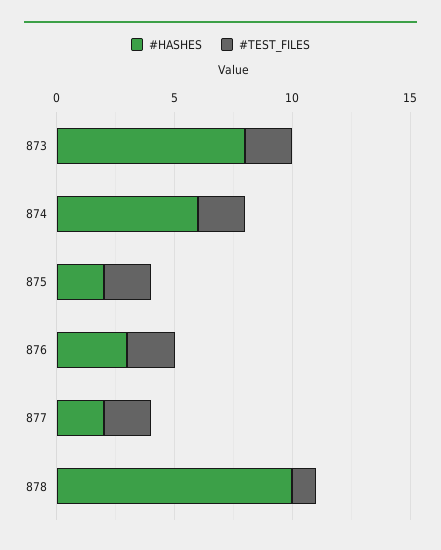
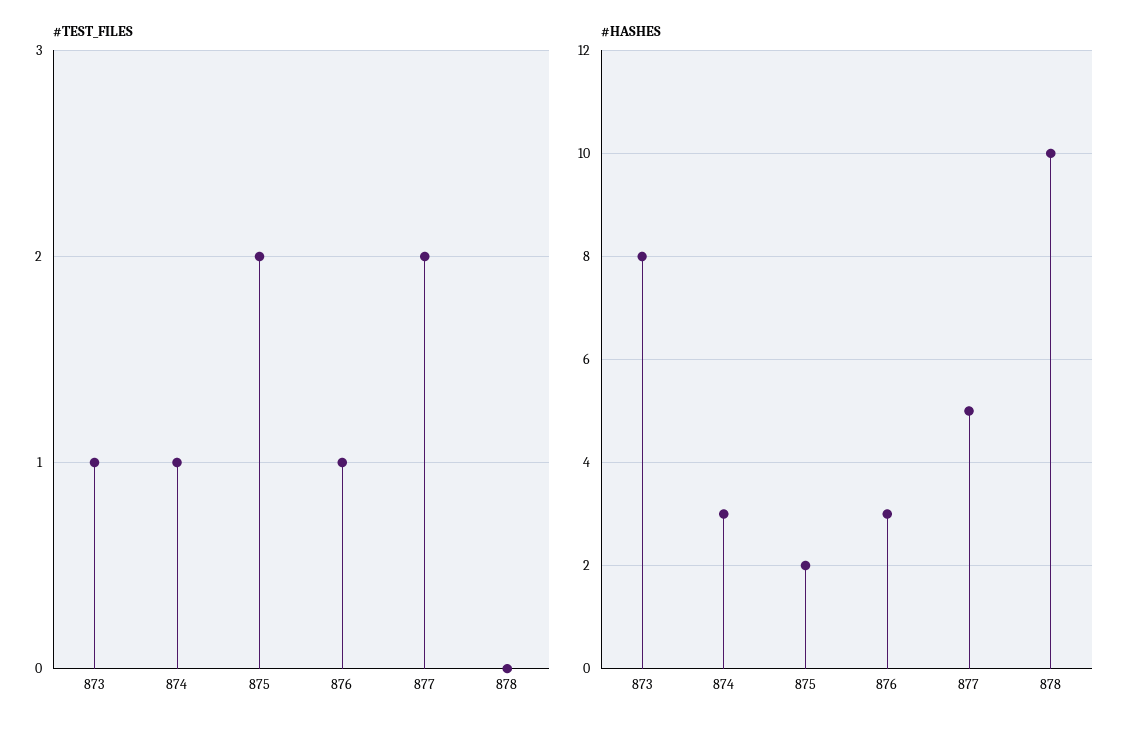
  {
    "#HASHES": {
      "873": 8,
-     "874": 6,
+     "874": 3,
      "875": 2,
      "876": 3,
-     "877": 2,
+     "877": 5,
      "878": 10
    },
    "#TEST_FILES": {
-     "873": 2,
+     "873": 1,
-     "874": 2,
+     "874": 1,
      "875": 2,
-     "876": 2,
+     "876": 1,
      "877": 2,
-     "878": 1
+     "878": 0
    }
  }

